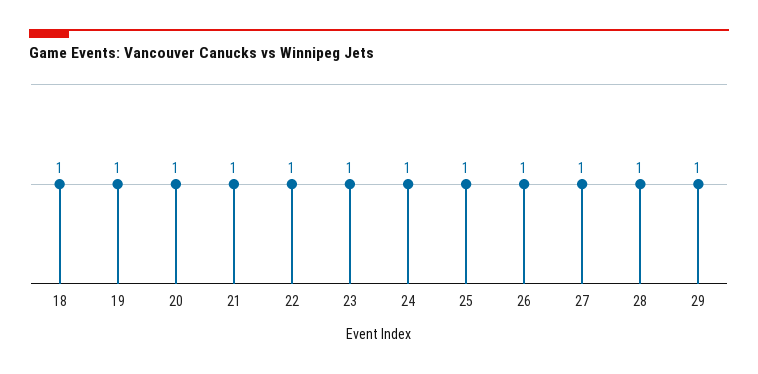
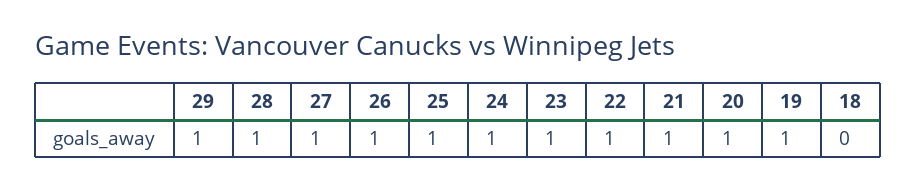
  {
-   "18": 1,
+   "18": 0,
    "19": 1,
    "20": 1,
    "21": 1,
    "22": 1,
    "23": 1,
    "24": 1,
    "25": 1,
    "26": 1,
    "27": 1,
    "28": 1,
    "29": 1
  }

